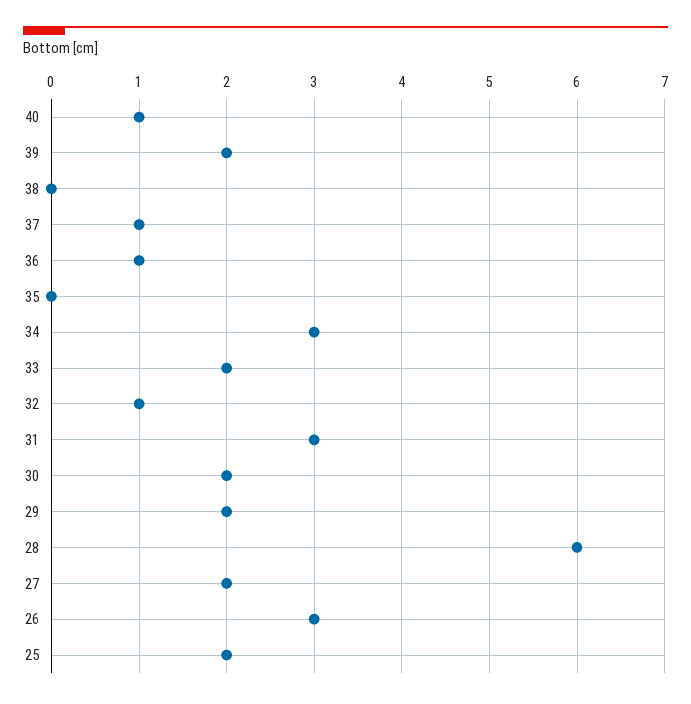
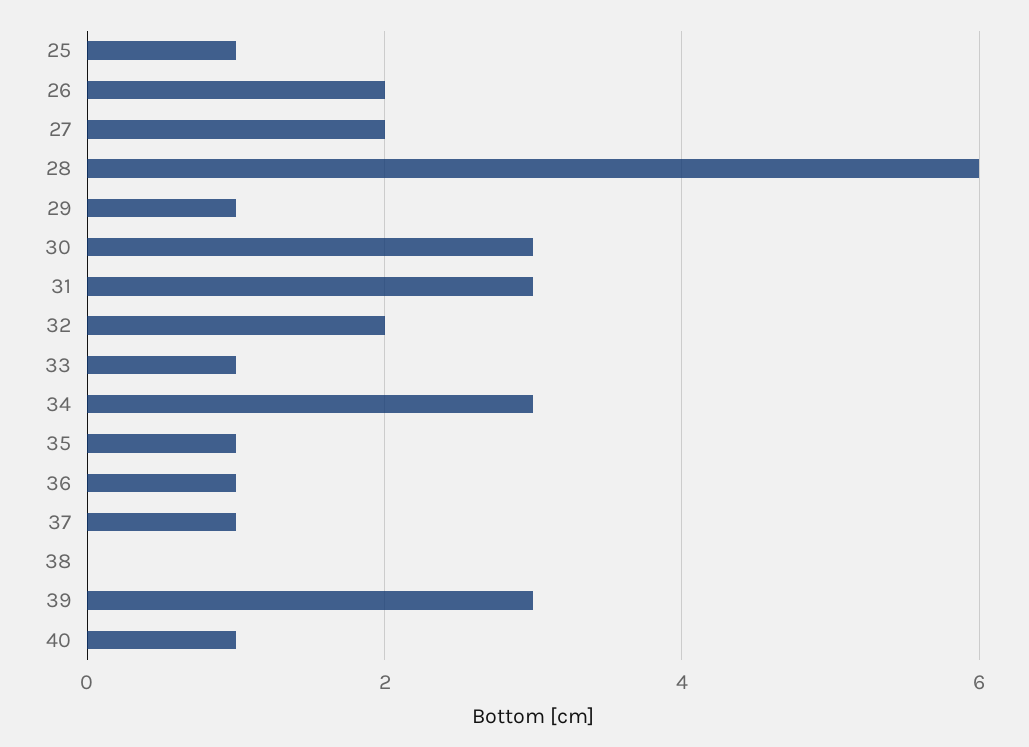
  {
    "40": 1,
-   "39": 2,
+   "39": 3,
    "38": 0,
    "37": 1,
    "36": 1,
-   "35": 0,
+   "35": 1,
    "34": 3,
-   "33": 2,
+   "33": 1,
-   "32": 1,
+   "32": 2,
    "31": 3,
-   "30": 2,
+   "30": 3,
-   "29": 2,
+   "29": 1,
    "28": 6,
    "27": 2,
-   "26": 3,
+   "26": 2,
-   "25": 2
+   "25": 1
  }

